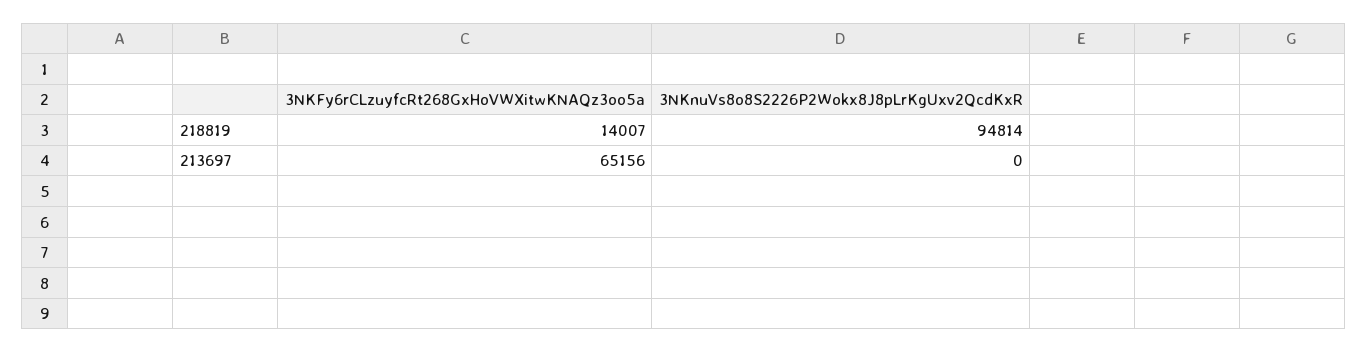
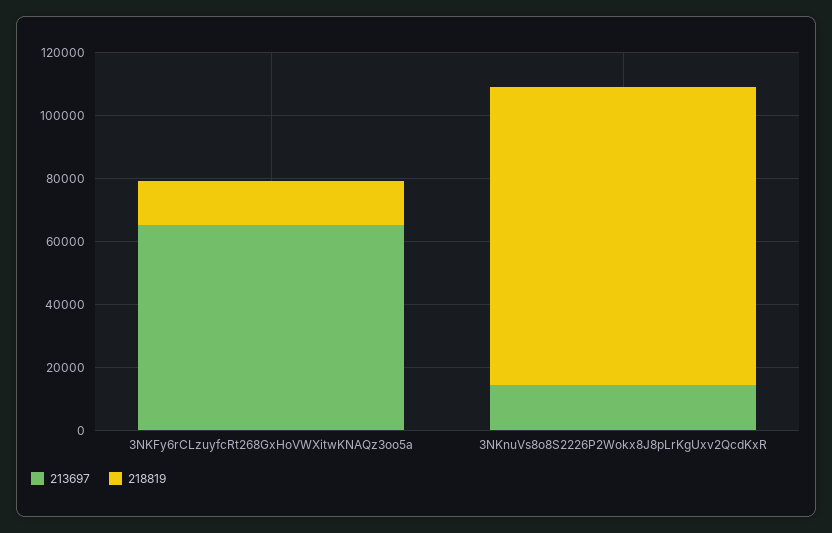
  {
    "218819": {
      "3NKFy6rCLzuyfcRt268GxHoVWXitwKNAQz3oo5a": 14007,
      "3NKnuVs8o8S2226P2Wokx8J8pLrKgUxv2QcdKxR": 94814
    },
    "213697": {
      "3NKFy6rCLzuyfcRt268GxHoVWXitwKNAQz3oo5a": 65156,
-     "3NKnuVs8o8S2226P2Wokx8J8pLrKgUxv2QcdKxR": 0
+     "3NKnuVs8o8S2226P2Wokx8J8pLrKgUxv2QcdKxR": 15000
    }
  }

